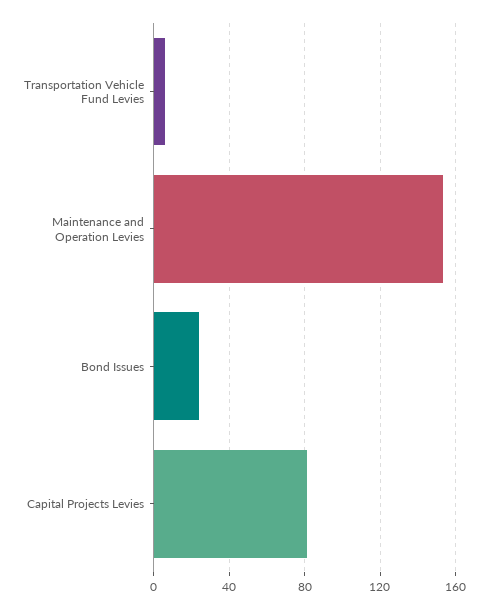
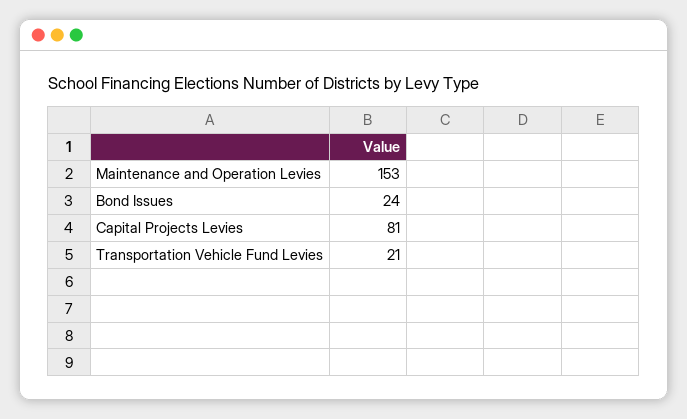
  {
-   "Transportation Vehicle Fund Levies": 5,
+   "Transportation Vehicle Fund Levies": 21,
    "Maintenance and Operation Levies": 153,
    "Bond Issues": 24,
    "Capital Projects Levies": 81
  }

